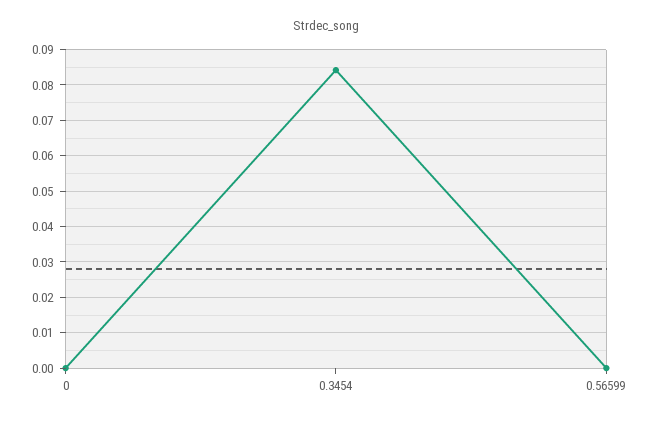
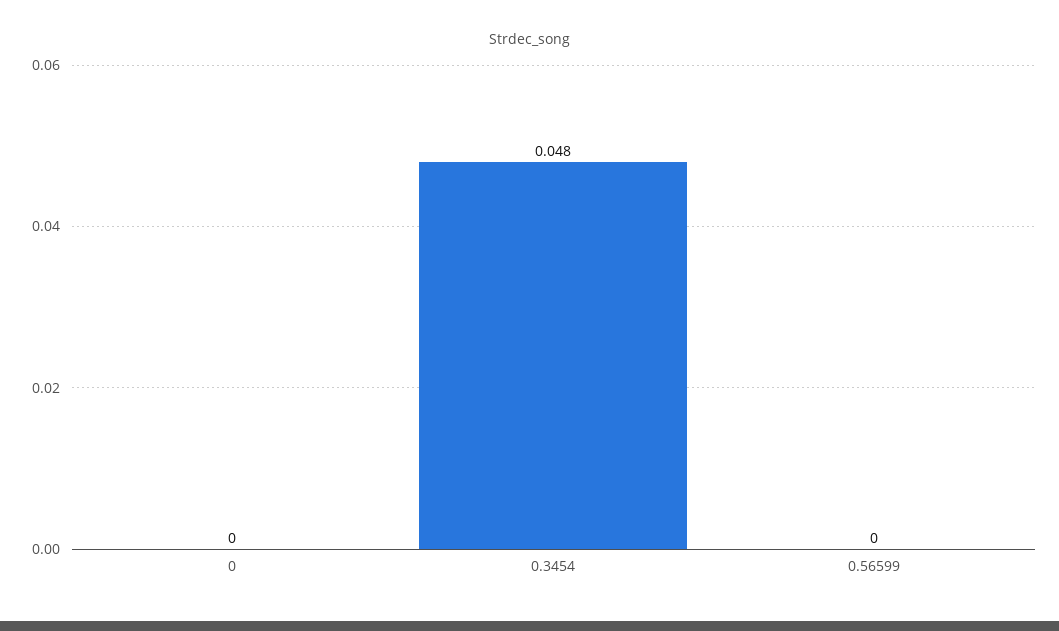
  {
    "0": 0,
-   "0.3454": 0.084,
+   "0.3454": 0.048,
    "0.56599": 0
  }

